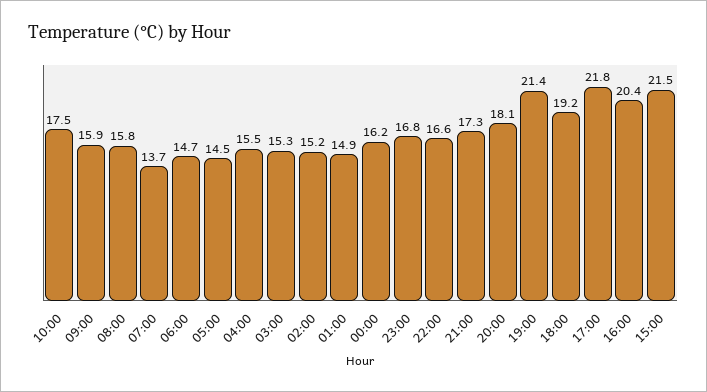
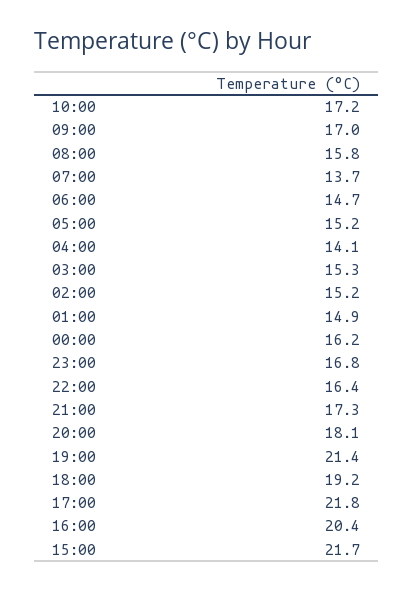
  {
-   "10:00": 17.5,
+   "10:00": 17.2,
-   "09:00": 15.9,
+   "09:00": 17,
    "08:00": 15.8,
    "07:00": 13.7,
    "06:00": 14.7,
-   "05:00": 14.5,
+   "05:00": 15.2,
-   "04:00": 15.5,
+   "04:00": 14.1,
    "03:00": 15.3,
    "02:00": 15.2,
    "01:00": 14.9,
    "00:00": 16.2,
    "23:00": 16.8,
-   "22:00": 16.6,
+   "22:00": 16.4,
    "21:00": 17.3,
    "20:00": 18.1,
    "19:00": 21.4,
    "18:00": 19.2,
    "17:00": 21.8,
    "16:00": 20.4,
-   "15:00": 21.5
+   "15:00": 21.7
  }

